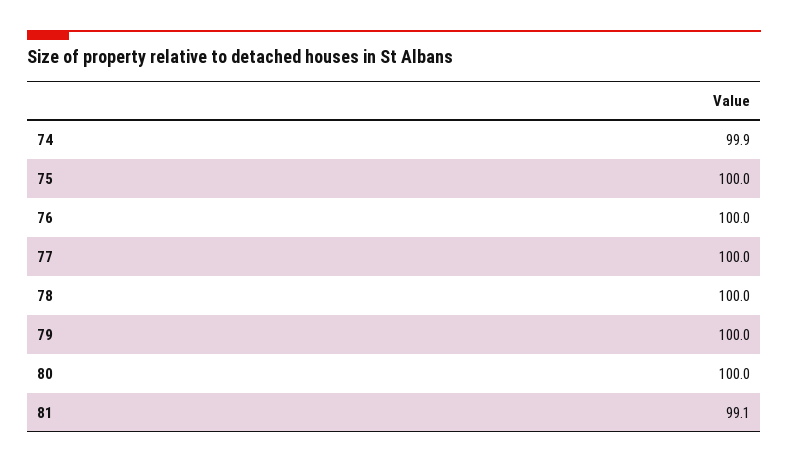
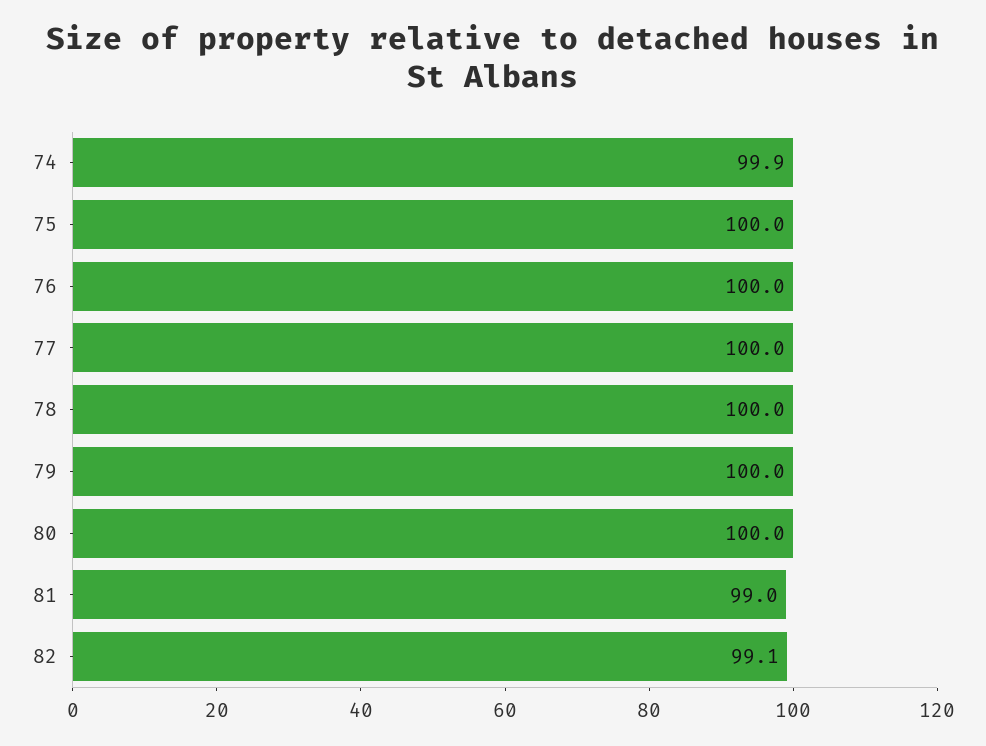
  {
    "74": 99.9,
    "75": 100,
    "76": 100,
    "77": 100,
    "78": 100,
    "79": 100,
    "80": 100,
-   "81": 99.1
+   "81": 99,
+   "82": 99.1
  }

